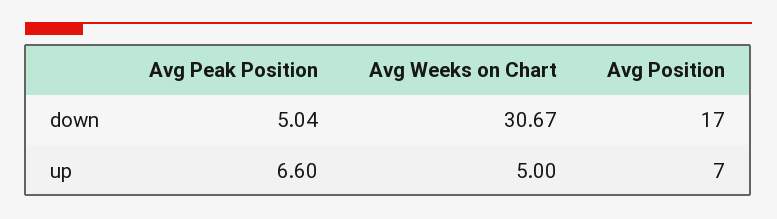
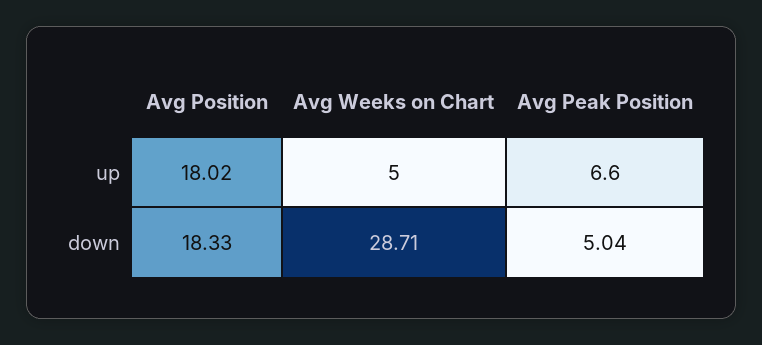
  {
    "Avg Peak Position": {
      "down": 5.04,
      "up": 6.6
    },
    "Avg Weeks on Chart": {
-     "down": 30.67,
+     "down": 28.71,
      "up": 5
    },
    "Avg Position": {
-     "down": 17,
+     "down": 18.33,
-     "up": 7
+     "up": 18.02
    }
  }

